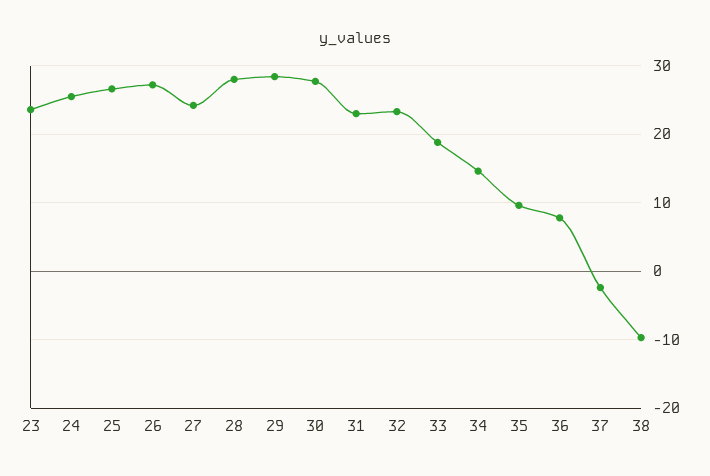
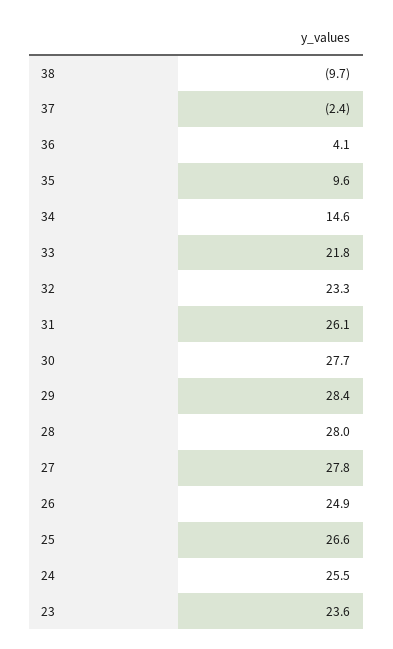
  {
    "23": 23.6,
    "24": 25.5,
    "25": 26.6,
-   "26": 27,
+   "26": 24.9,
-   "27": 24,
+   "27": 27.8,
    "28": 28,
    "29": 28.4,
    "30": 27.7,
-   "31": 23,
+   "31": 26.1,
    "32": 23.3,
-   "33": 19,
+   "33": 21.8,
    "34": 14.6,
    "35": 9.6,
-   "36": 8,
+   "36": 4.1,
    "37": -2.4,
    "38": -9.7
  }

